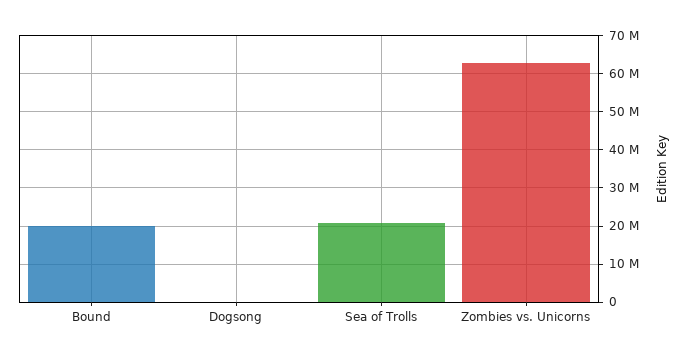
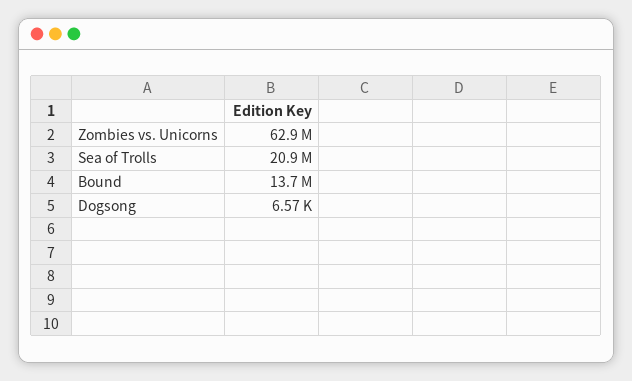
  {
-   "Bound": 20000000,
+   "Bound": 13700000,
    "Dogsong": 6570,
    "Sea of Trolls": 20900000,
    "Zombies vs. Unicorns": 62900000
  }

